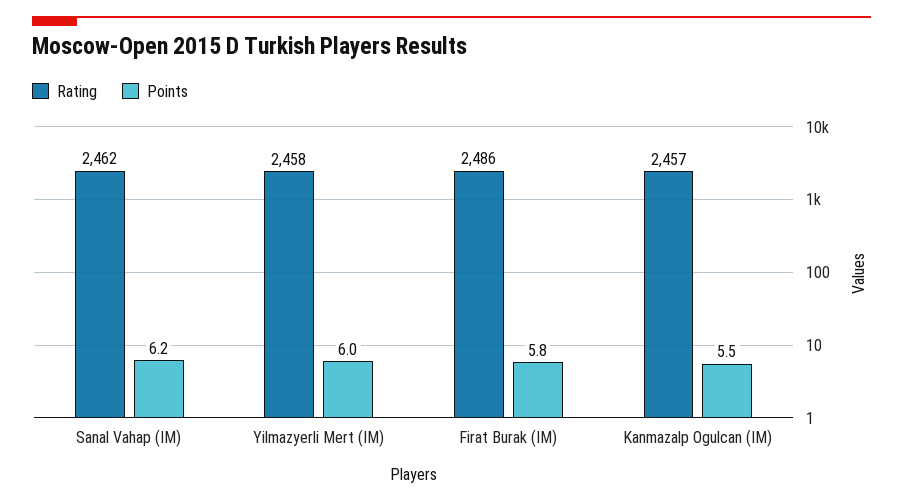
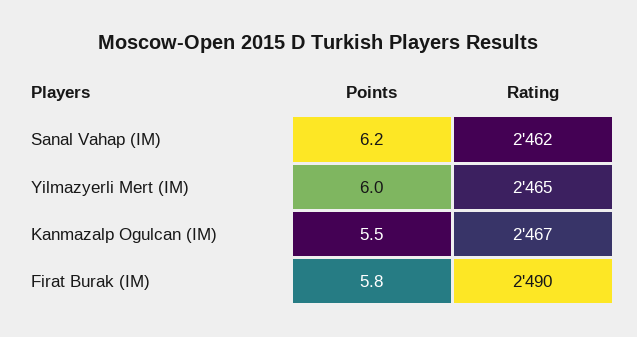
  {
    "Rating": {
      "Sanal Vahap (IM)": 2462,
-     "Yilmazyerli Mert (IM)": 2458,
+     "Yilmazyerli Mert (IM)": 2465,
-     "Firat Burak (IM)": 2486,
+     "Firat Burak (IM)": 2490,
-     "Kanmazalp Ogulcan (IM)": 2457
+     "Kanmazalp Ogulcan (IM)": 2467
    },
    "Points": {
      "Sanal Vahap (IM)": 6.2,
      "Yilmazyerli Mert (IM)": 6,
      "Firat Burak (IM)": 5.8,
      "Kanmazalp Ogulcan (IM)": 5.5
    }
  }

